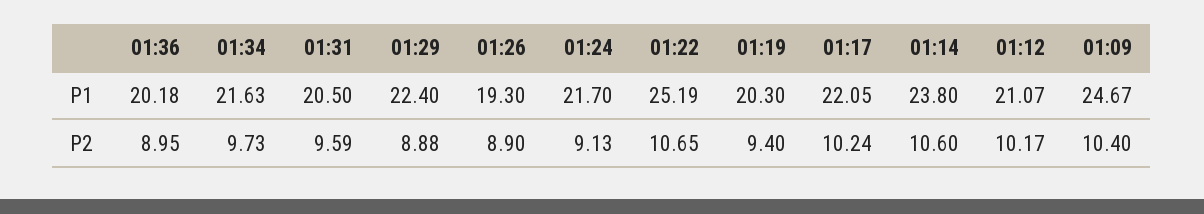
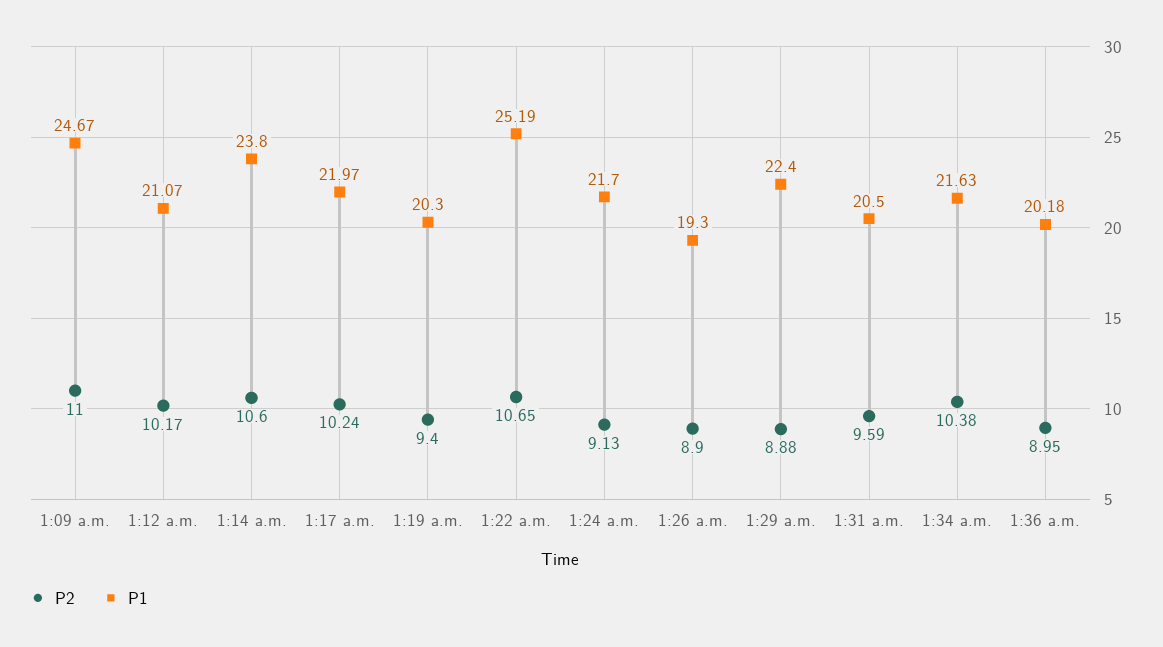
  {
    "P1": {
      "01:36": 20.18,
      "01:34": 21.63,
      "01:31": 20.5,
      "01:29": 22.4,
      "01:26": 19.3,
      "01:24": 21.7,
      "01:22": 25.19,
      "01:19": 20.3,
-     "01:17": 22.05,
+     "01:17": 21.97,
      "01:14": 23.8,
      "01:12": 21.07,
      "01:09": 24.67
    },
    "P2": {
      "01:36": 8.95,
-     "01:34": 9.73,
+     "01:34": 10.38,
      "01:31": 9.59,
      "01:29": 8.88,
      "01:26": 8.9,
      "01:24": 9.13,
      "01:22": 10.65,
      "01:19": 9.4,
      "01:17": 10.24,
      "01:14": 10.6,
      "01:12": 10.17,
-     "01:09": 10.4
+     "01:09": 11
    }
  }

